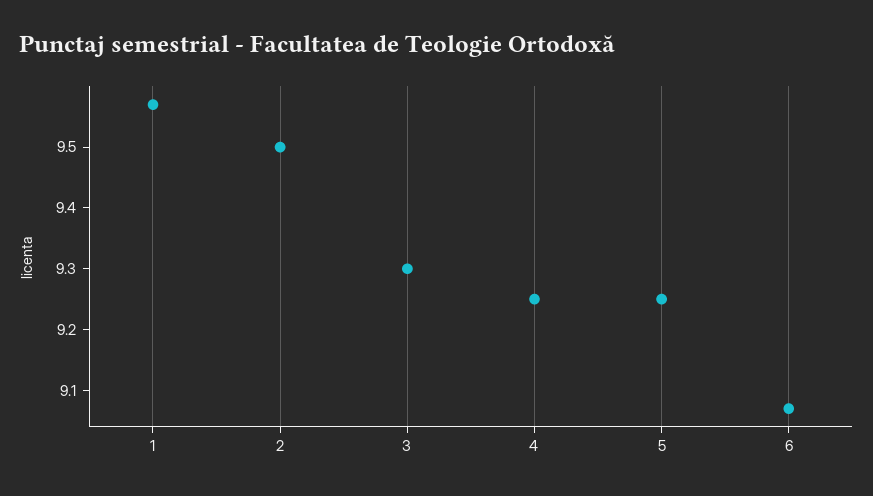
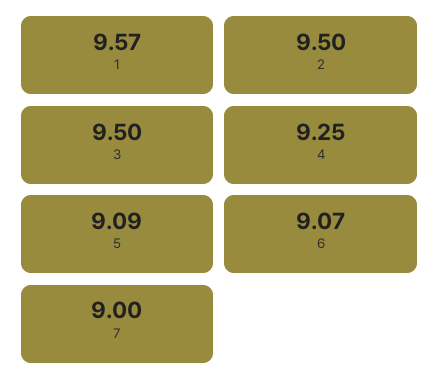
  {
    "1": 9.57,
    "2": 9.5,
-   "3": 9.3,
+   "3": 9.5,
    "4": 9.25,
-   "5": 9.25,
+   "5": 9.09,
-   "6": 9.07
+   "6": 9.07,
+   "7": 9
  }

